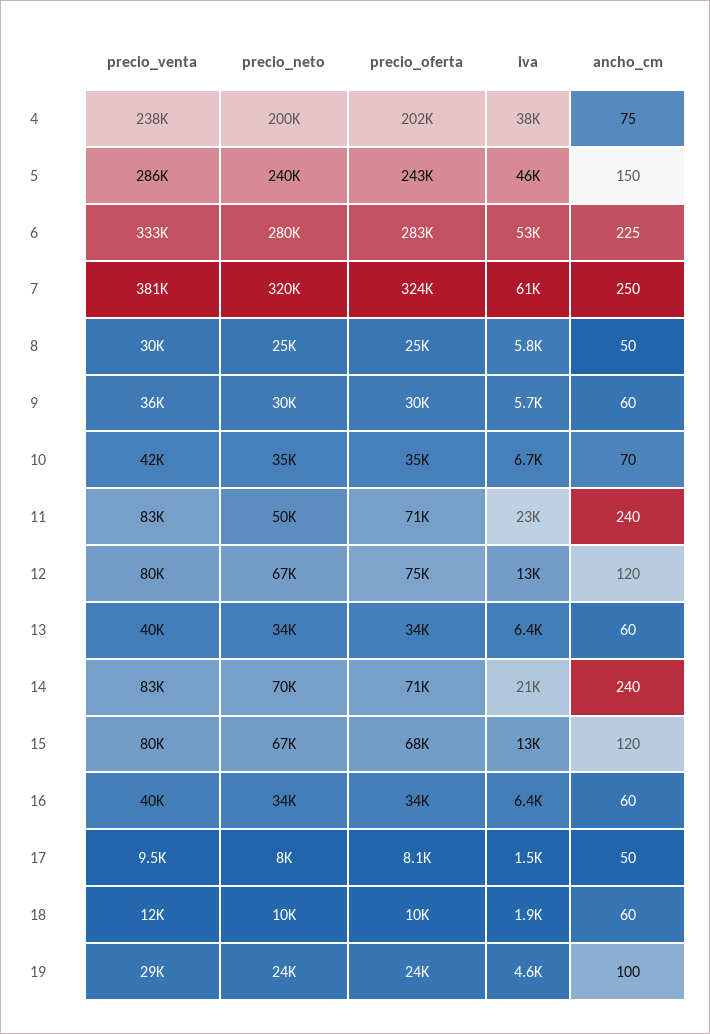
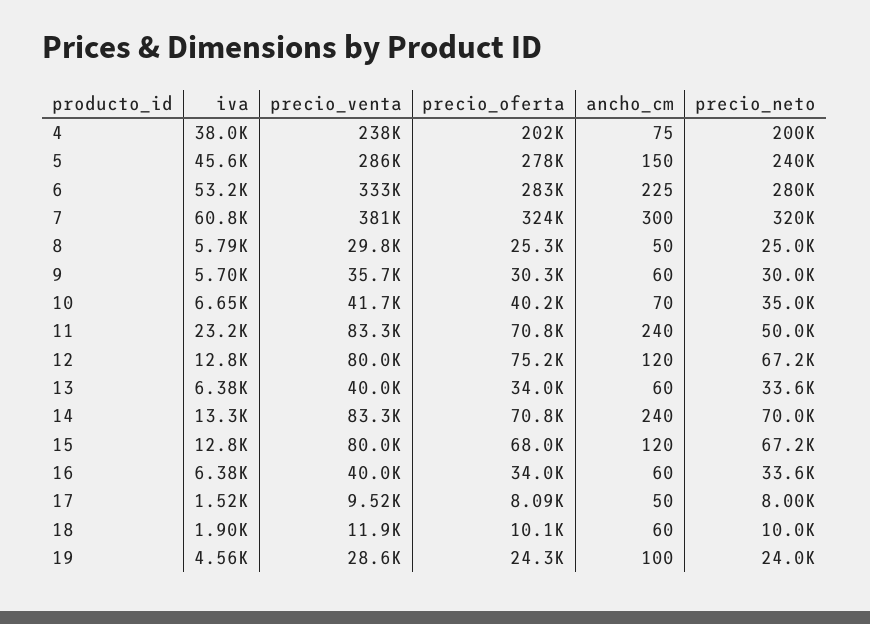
  {
    "precio_venta": {
      "4": 238000,
      "5": 286000,
      "6": 333000,
      "7": 381000,
      "8": 29800,
      "9": 35700,
      "10": 41700,
      "11": 83300,
      "12": 80000,
      "13": 40000,
      "14": 83300,
      "15": 80000,
      "16": 40000,
      "17": 9520,
      "18": 11900,
      "19": 28600
    },
    "precio_neto": {
      "4": 200000,
      "5": 240000,
      "6": 280000,
      "7": 320000,
      "8": 25000,
      "9": 30000,
      "10": 35000,
      "11": 50000,
      "12": 67200,
      "13": 33600,
      "14": 70000,
      "15": 67200,
      "16": 33600,
      "17": 8000,
      "18": 10000,
      "19": 24000
    },
    "precio_oferta": {
      "4": 202000,
-     "5": 243000,
+     "5": 278000,
      "6": 283000,
      "7": 324000,
      "8": 25300,
      "9": 30300,
-     "10": 35000,
+     "10": 40200,
      "11": 70800,
      "12": 75200,
      "13": 34000,
      "14": 70800,
      "15": 68000,
      "16": 34000,
      "17": 8090,
      "18": 10100,
      "19": 24300
    },
    "iva": {
      "4": 38000,
      "5": 45600,
      "6": 53200,
      "7": 60800,
      "8": 5790,
      "9": 5700,
      "10": 6650,
      "11": 23200,
      "12": 12800,
      "13": 6380,
-     "14": 21000,
+     "14": 13300,
      "15": 12800,
      "16": 6380,
      "17": 1520,
      "18": 1900,
      "19": 4560
    },
    "ancho_cm": {
      "4": 75,
      "5": 150,
      "6": 225,
-     "7": 250,
+     "7": 300,
      "8": 50,
      "9": 60,
      "10": 70,
      "11": 240,
      "12": 120,
      "13": 60,
      "14": 240,
      "15": 120,
      "16": 60,
      "17": 50,
      "18": 60,
      "19": 100
    }
  }

